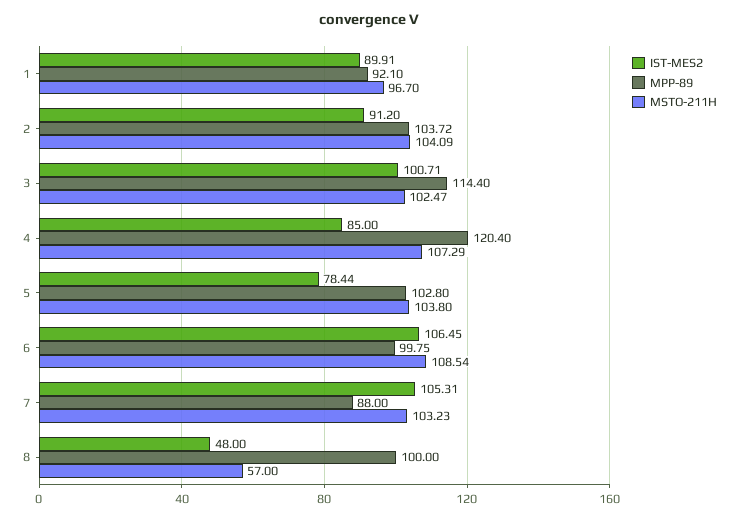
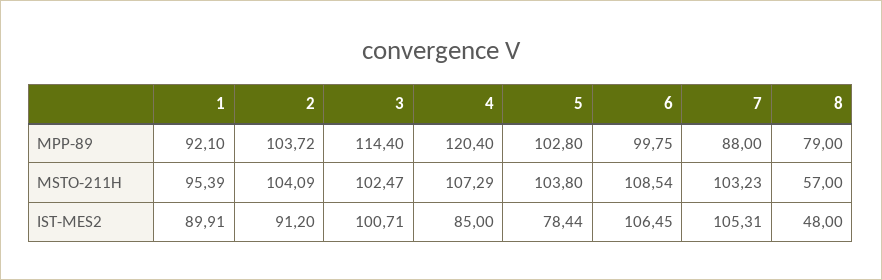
  {
    "IST-MES2": {
      "1": 89.91,
      "2": 91.2,
      "3": 100.71,
      "4": 85,
      "5": 78.44,
      "6": 106.45,
      "7": 105.31,
      "8": 48
    },
    "MPP-89": {
      "1": 92.1,
      "2": 103.72,
      "3": 114.4,
      "4": 120.4,
      "5": 102.8,
      "6": 99.75,
      "7": 88,
-     "8": 100
+     "8": 79
    },
    "MSTO-211H": {
-     "1": 96.7,
+     "1": 95.39,
      "2": 104.09,
      "3": 102.47,
      "4": 107.29,
      "5": 103.8,
      "6": 108.54,
      "7": 103.23,
      "8": 57
    }
  }

